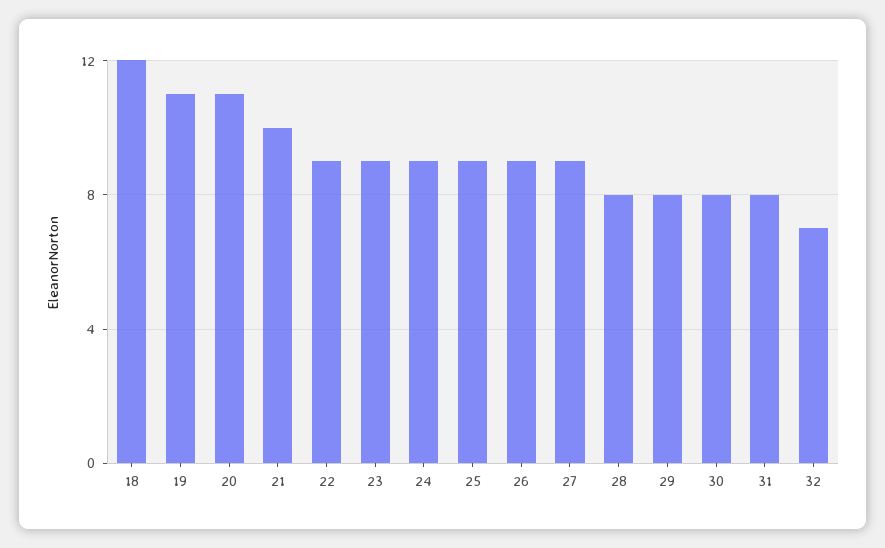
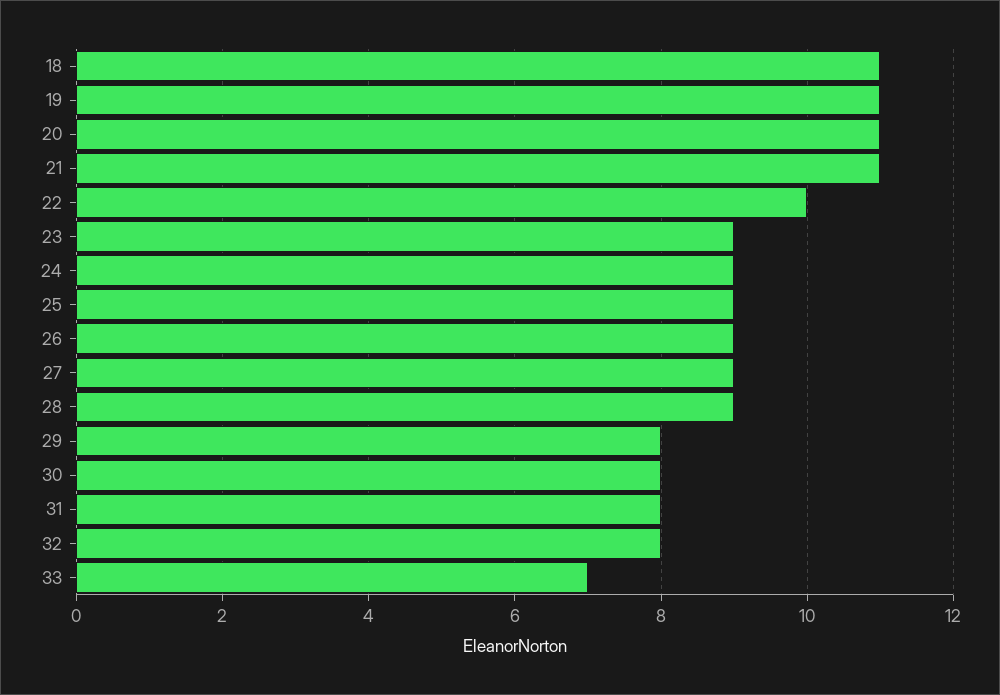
  {
-   "18": 12,
+   "18": 11,
    "19": 11,
    "20": 11,
-   "21": 10,
+   "21": 11,
-   "22": 9,
+   "22": 10,
    "23": 9,
    "24": 9,
    "25": 9,
    "26": 9,
    "27": 9,
-   "28": 8,
+   "28": 9,
    "29": 8,
    "30": 8,
    "31": 8,
-   "32": 7
+   "32": 8,
+   "33": 7
  }

